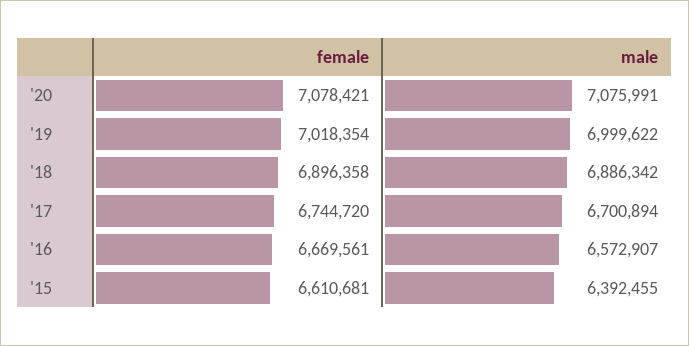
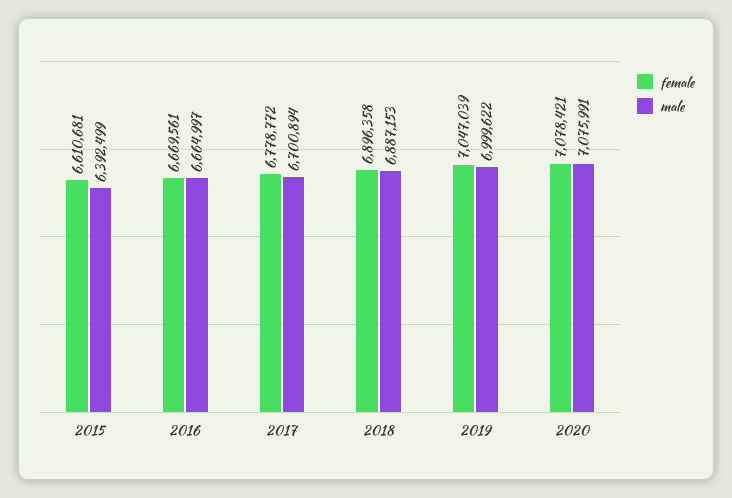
  {
    "female": {
      "'20": 7078421,
-     "'19": 7018354,
+     "'19": 7047039,
      "'18": 6896358,
-     "'17": 6744720,
+     "'17": 6778772,
      "'16": 6669561,
      "'15": 6610681
    },
    "male": {
      "'20": 7075991,
      "'19": 6999622,
-     "'18": 6886342,
+     "'18": 6887153,
      "'17": 6700894,
-     "'16": 6572907,
+     "'16": 6664997,
-     "'15": 6392455
+     "'15": 6392499
    }
  }

